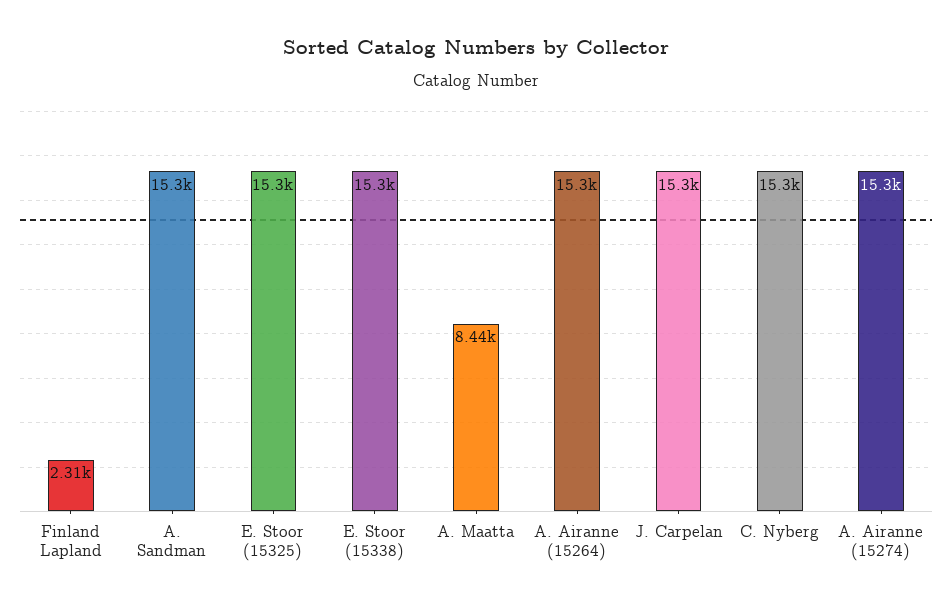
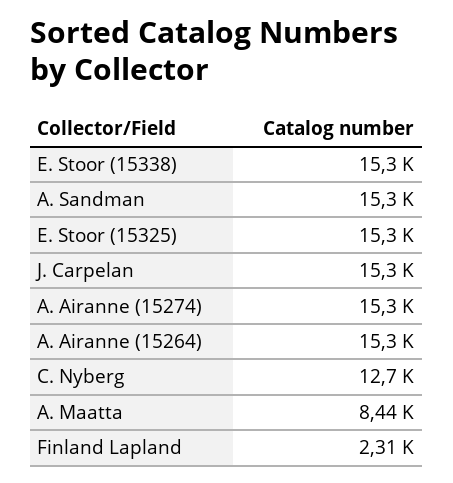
  {
    "Finland Lapland": 2310,
    "A. Sandman": 15300,
    "E. Stoor (15325)": 15300,
    "E. Stoor (15338)": 15300,
    "A. Maatta": 8440,
    "A. Airanne (15264)": 15300,
    "J. Carpelan": 15300,
-   "C. Nyberg": 15300,
+   "C. Nyberg": 12700,
    "A. Airanne (15274)": 15300
  }

